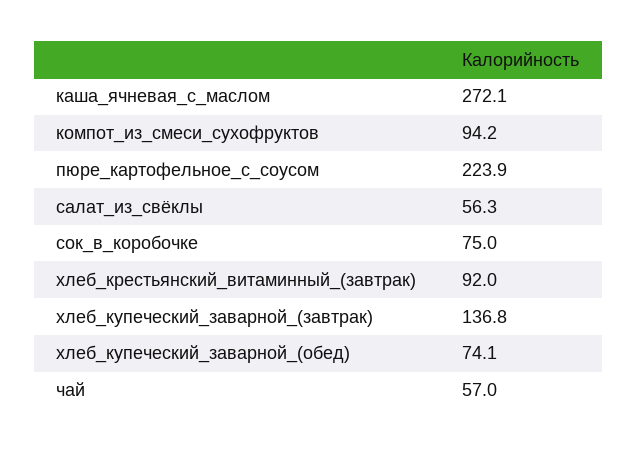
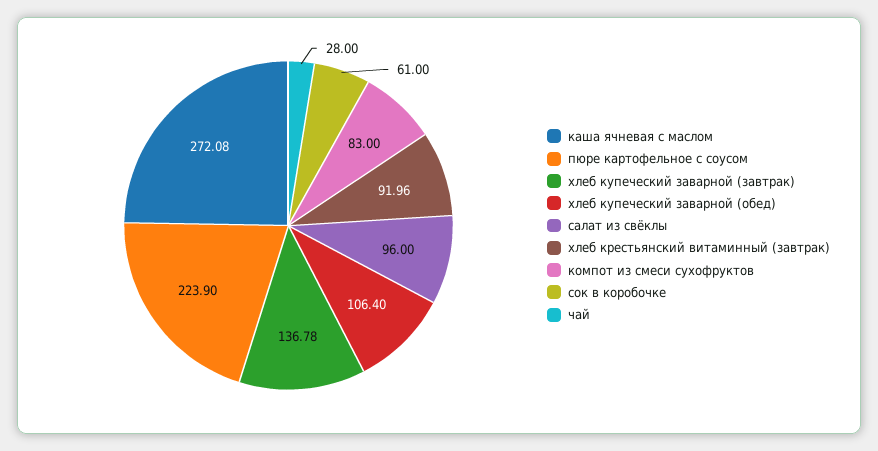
  {
    "каша_ячневая_с_маслом": 272.08,
-   "компот_из_смеси_сухофруктов": 94.2,
+   "компот_из_смеси_сухофруктов": 83,
    "пюре_картофельное_с_соусом": 223.9,
-   "салат_из_свёклы": 56.3,
+   "салат_из_свёклы": 96,
-   "сок_в_коробочке": 75,
+   "сок_в_коробочке": 61,
    "хлеб_крестьянский_витаминный_(завтрак)": 91.96,
    "хлеб_купеческий_заварной_(завтрак)": 136.78,
-   "хлеб_купеческий_заварной_(обед)": 74.1,
+   "хлеб_купеческий_заварной_(обед)": 106.4,
-   "чай": 57
+   "чай": 28
  }

